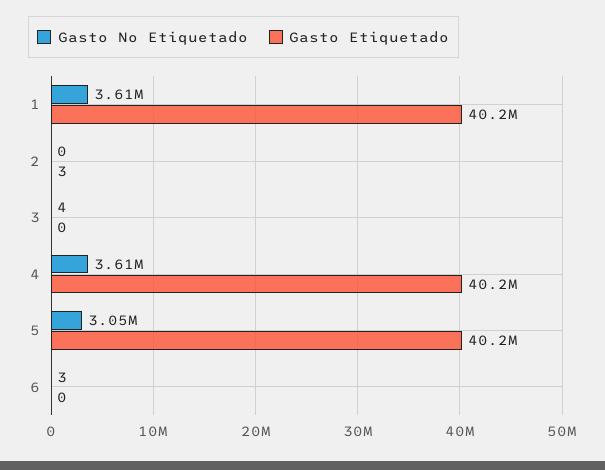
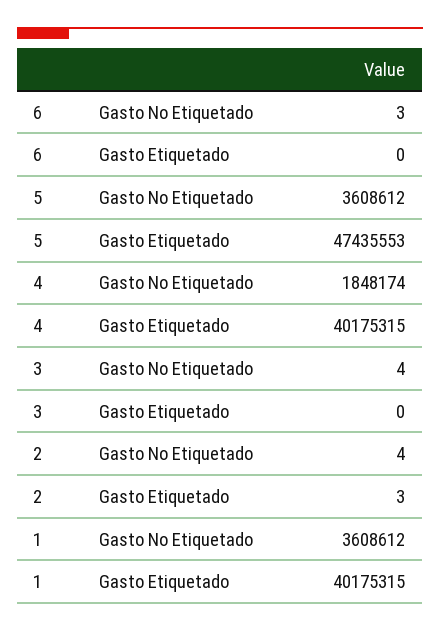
  {
    "Gasto No Etiquetado": {
      "1": 3608612,
-     "2": 0,
+     "2": 4,
      "3": 4,
-     "4": 3610000,
+     "4": 1848174,
-     "5": 3050000,
+     "5": 3608612,
      "6": 3
    },
    "Gasto Etiquetado": {
      "1": 40175315,
      "2": 3,
      "3": 0,
      "4": 40175315,
-     "5": 40200000,
+     "5": 47435553,
      "6": 0
    }
  }

